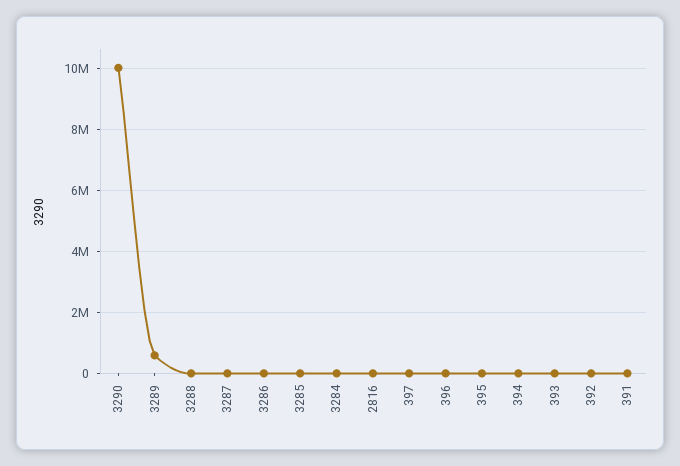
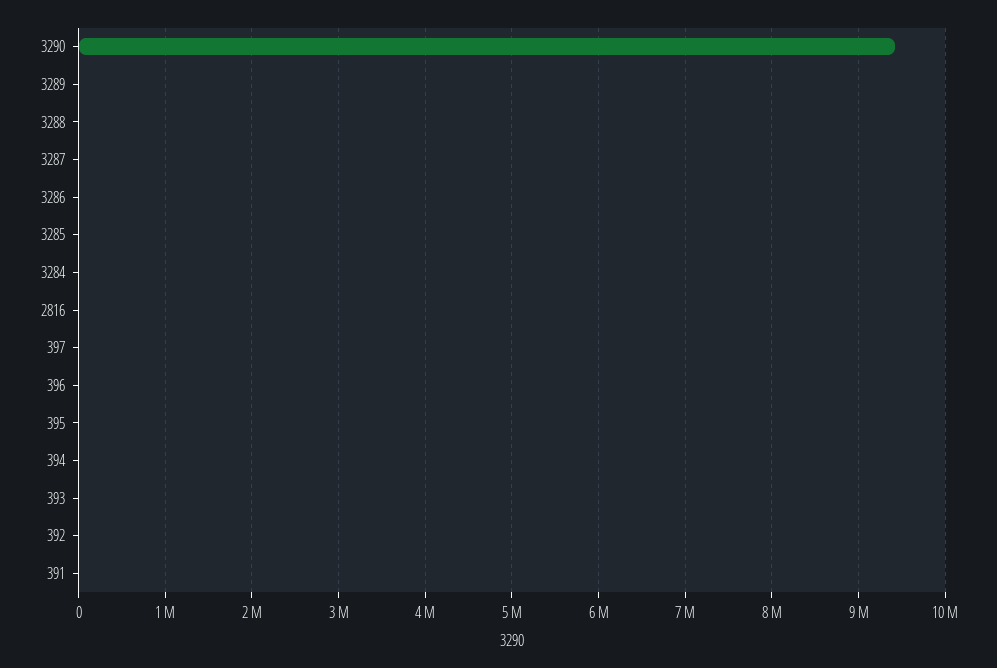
  {
-   "3290": 10000000,
+   "3290": 9400000,
-   "3289": 600000,
+   "3289": 0,
    "3288": 0,
    "3287": 0,
    "3286": 0,
    "3285": 0,
    "3284": 0,
    "2816": 0,
    "397": 0,
    "396": 0,
    "395": 0,
    "394": 0,
    "393": 0,
    "392": 0,
    "391": 0
  }

